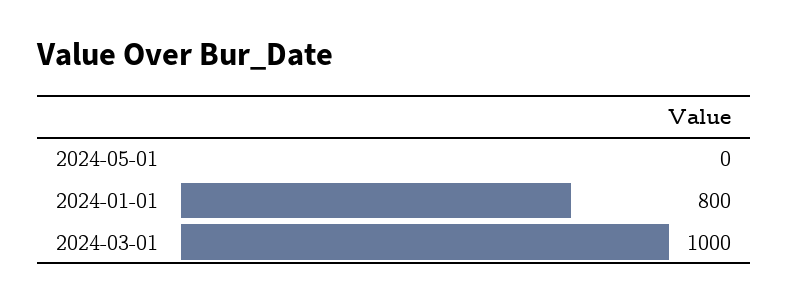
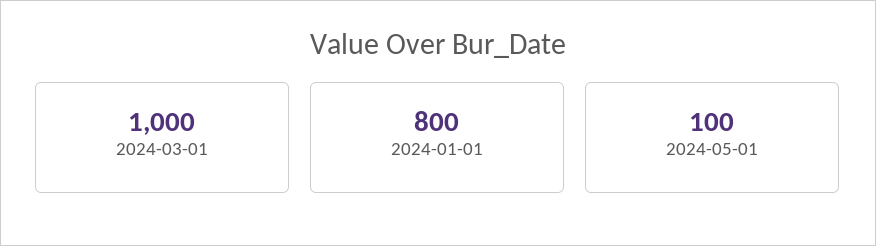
  {
-   "2024-05-01": 0,
+   "2024-05-01": 100,
    "2024-01-01": 800,
    "2024-03-01": 1000
  }

